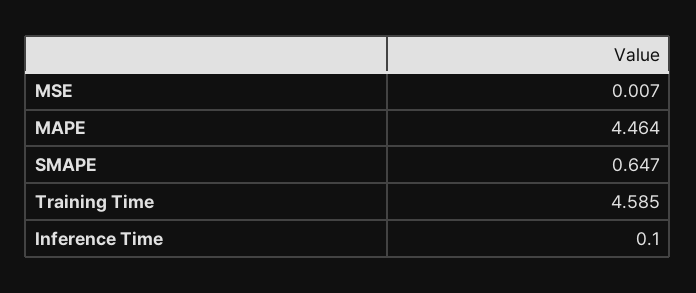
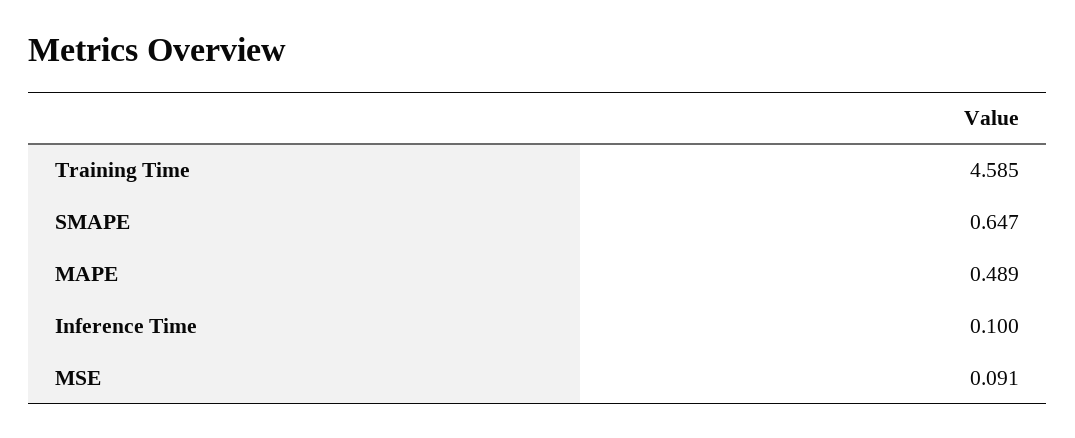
  {
-   "MSE": 0.007,
+   "MSE": 0.091,
-   "MAPE": 4.464,
+   "MAPE": 0.489,
    "SMAPE": 0.647,
    "Training Time": 4.585,
    "Inference Time": 0.1
  }

